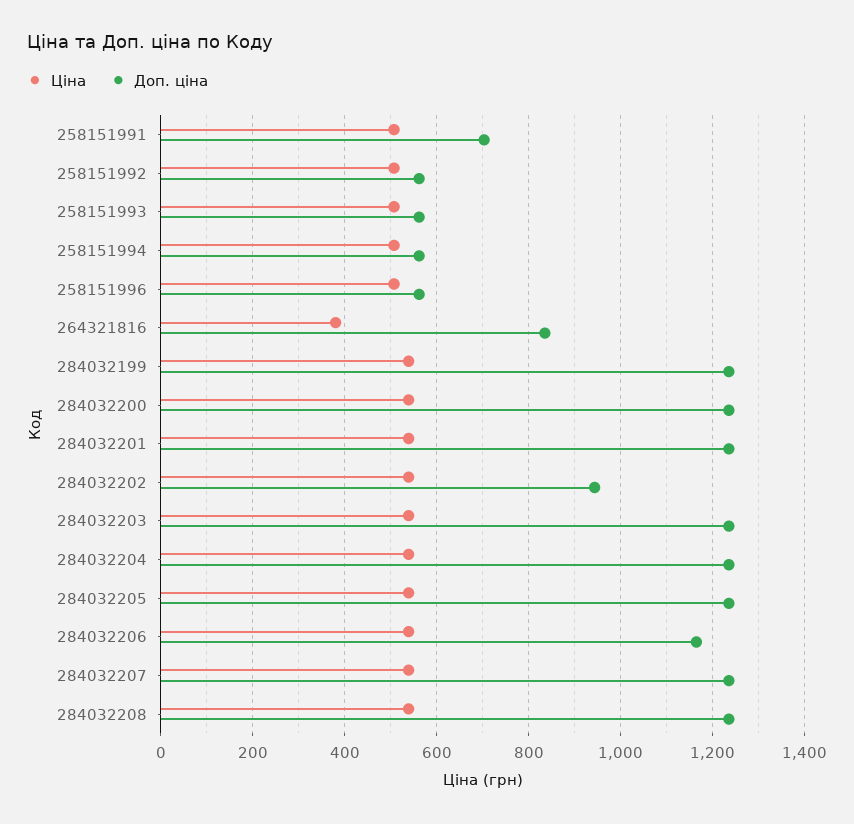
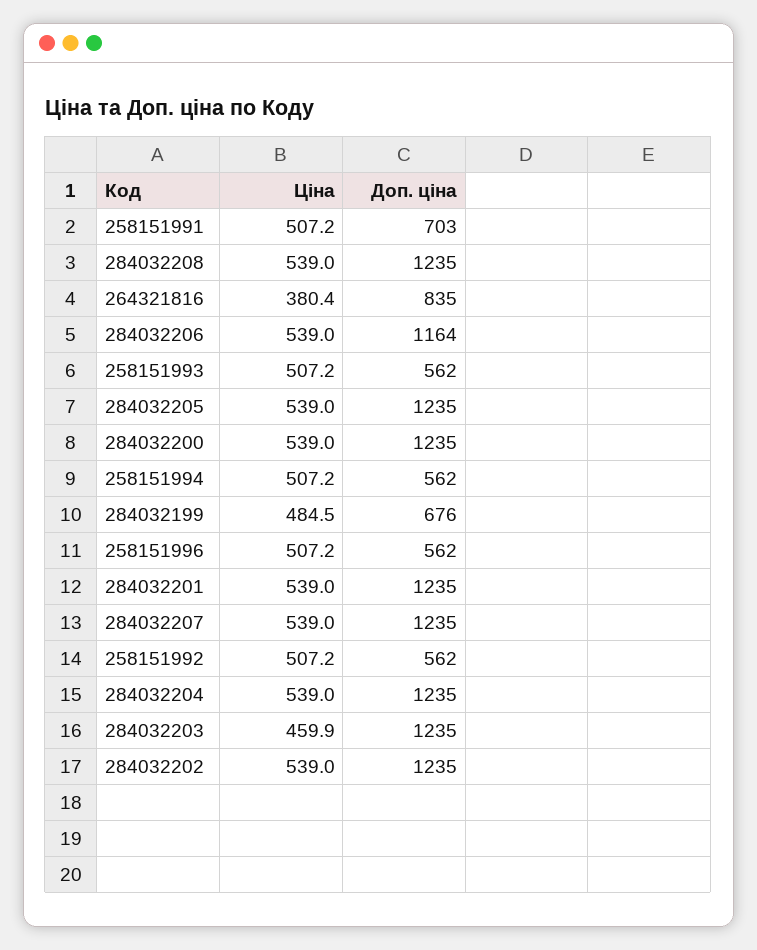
  {
    "Ціна": {
      "258151991": 507.2,
      "258151992": 507.2,
      "258151993": 507.2,
      "258151994": 507.2,
      "258151996": 507.2,
      "264321816": 380.4,
-     "284032199": 540,
+     "284032199": 484.5,
      "284032200": 539,
      "284032201": 539,
      "284032202": 539,
-     "284032203": 540,
+     "284032203": 459.9,
      "284032204": 539,
      "284032205": 539,
      "284032206": 539,
      "284032207": 539,
      "284032208": 539
    },
    "Доп. ціна": {
      "258151991": 703,
      "258151992": 562,
      "258151993": 562,
      "258151994": 562,
      "258151996": 562,
      "264321816": 835,
-     "284032199": 1240,
+     "284032199": 676,
      "284032200": 1235,
      "284032201": 1235,
-     "284032202": 940,
+     "284032202": 1235,
      "284032203": 1235,
      "284032204": 1235,
      "284032205": 1235,
      "284032206": 1164,
      "284032207": 1235,
      "284032208": 1235
    }
  }

